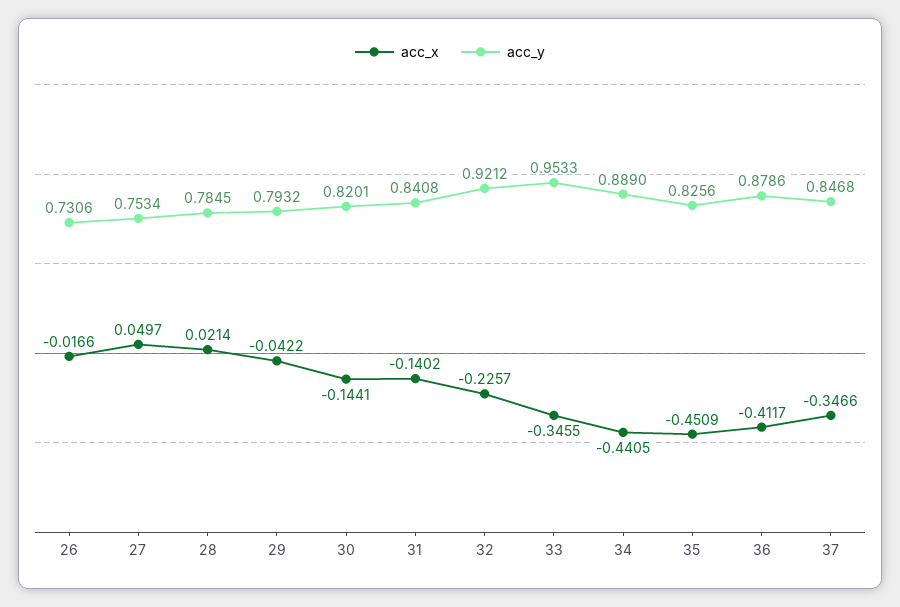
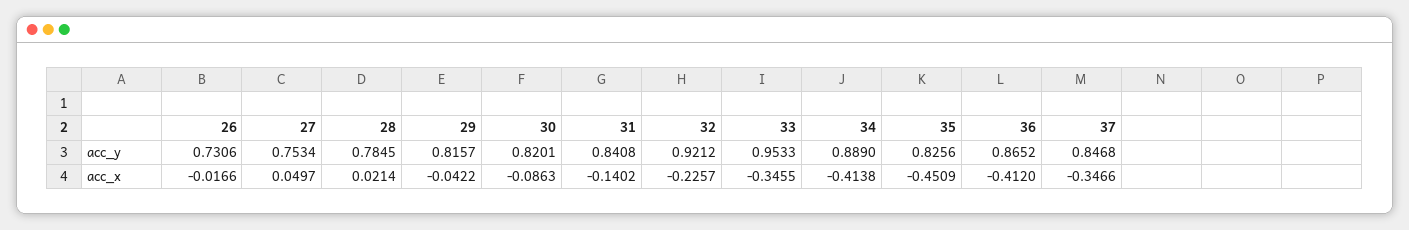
  {
    "acc_x": {
      "26": -0.0166,
      "27": 0.0497,
      "28": 0.0214,
      "29": -0.0422,
-     "30": -0.1441,
+     "30": -0.0863,
      "31": -0.1402,
      "32": -0.2257,
      "33": -0.3455,
-     "34": -0.4405,
+     "34": -0.4138,
      "35": -0.4509,
-     "36": -0.4117,
+     "36": -0.412,
      "37": -0.3466
    },
    "acc_y": {
      "26": 0.7306,
      "27": 0.7534,
      "28": 0.7845,
-     "29": 0.7932,
+     "29": 0.8157,
      "30": 0.8201,
      "31": 0.8408,
      "32": 0.9212,
      "33": 0.9533,
      "34": 0.889,
      "35": 0.8256,
-     "36": 0.8786,
+     "36": 0.8652,
      "37": 0.8468
    }
  }

